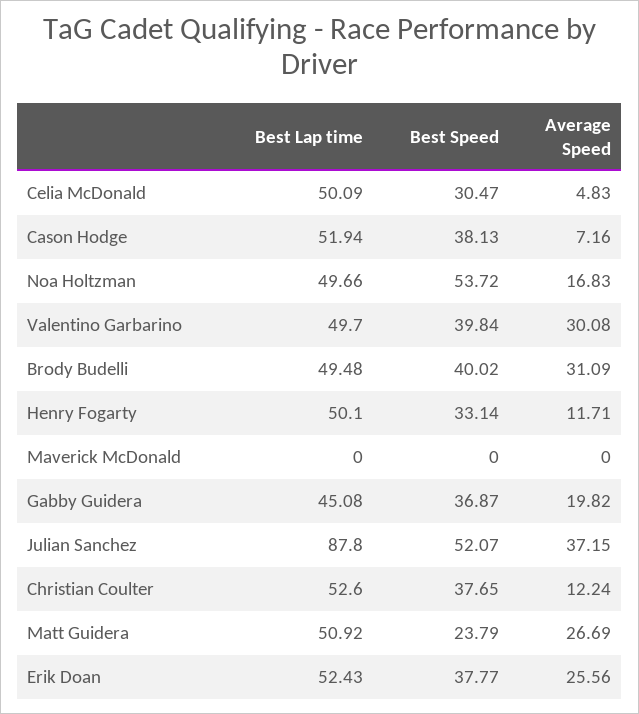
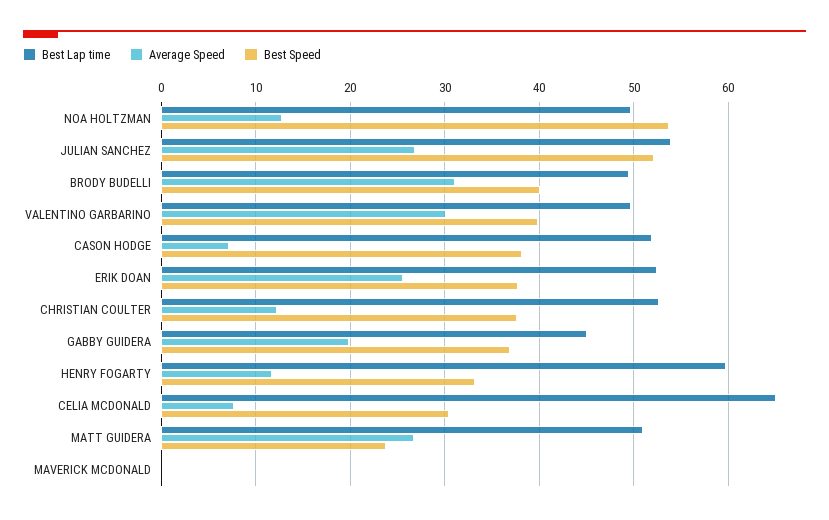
  {
    "Best Lap time": {
-     "Celia McDonald": 50.09,
+     "Celia McDonald": 65,
      "Cason Hodge": 51.94,
      "Noa Holtzman": 49.66,
      "Valentino Garbarino": 49.7,
      "Brody Budelli": 49.48,
-     "Henry Fogarty": 50.1,
+     "Henry Fogarty": 60,
      "Maverick McDonald": 0,
      "Gabby Guidera": 45.08,
-     "Julian Sanchez": 87.8,
+     "Julian Sanchez": 54,
      "Christian Coulter": 52.6,
      "Matt Guidera": 50.92,
      "Erik Doan": 52.43
    },
    "Best Speed": {
      "Celia McDonald": 30.47,
      "Cason Hodge": 38.13,
      "Noa Holtzman": 53.72,
      "Valentino Garbarino": 39.84,
      "Brody Budelli": 40.02,
      "Henry Fogarty": 33.14,
      "Maverick McDonald": 0,
      "Gabby Guidera": 36.87,
      "Julian Sanchez": 52.07,
      "Christian Coulter": 37.65,
      "Matt Guidera": 23.79,
      "Erik Doan": 37.77
    },
    "Average Speed": {
-     "Celia McDonald": 4.83,
+     "Celia McDonald": 8,
      "Cason Hodge": 7.16,
-     "Noa Holtzman": 16.83,
+     "Noa Holtzman": 13,
      "Valentino Garbarino": 30.08,
      "Brody Budelli": 31.09,
      "Henry Fogarty": 11.71,
      "Maverick McDonald": 0,
      "Gabby Guidera": 19.82,
-     "Julian Sanchez": 37.15,
+     "Julian Sanchez": 27,
      "Christian Coulter": 12.24,
      "Matt Guidera": 26.69,
      "Erik Doan": 25.56
    }
  }

